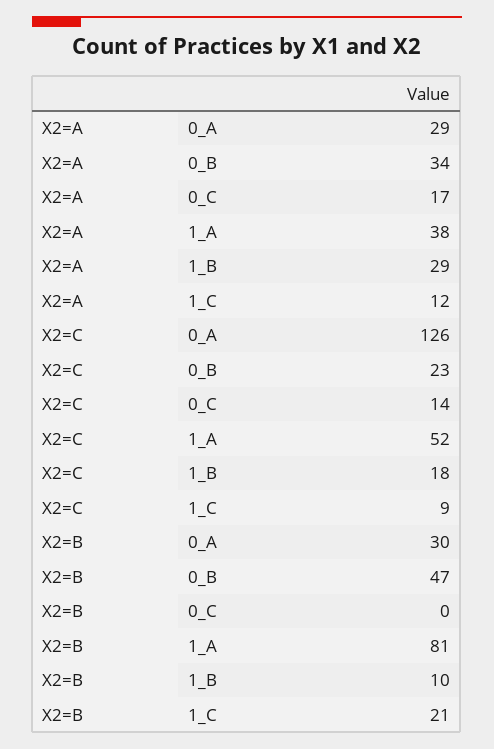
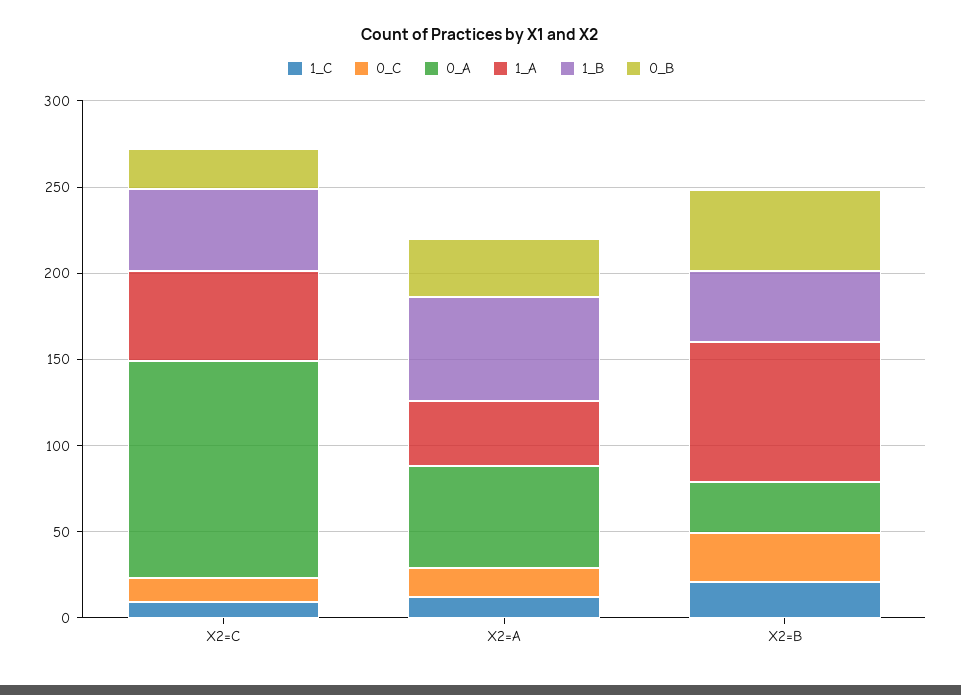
  {
    "0_A": {
-     "X2=A": 29,
+     "X2=A": 60,
      "X2=C": 126,
      "X2=B": 30
    },
    "0_B": {
      "X2=A": 34,
      "X2=C": 23,
      "X2=B": 47
    },
    "0_C": {
      "X2=A": 17,
      "X2=C": 14,
-     "X2=B": 0
+     "X2=B": 30
    },
    "1_A": {
      "X2=A": 38,
      "X2=C": 52,
      "X2=B": 81
    },
    "1_B": {
-     "X2=A": 29,
+     "X2=A": 60,
-     "X2=C": 18,
+     "X2=C": 50,
-     "X2=B": 10
+     "X2=B": 40
    },
    "1_C": {
      "X2=A": 12,
      "X2=C": 9,
      "X2=B": 21
    }
  }

